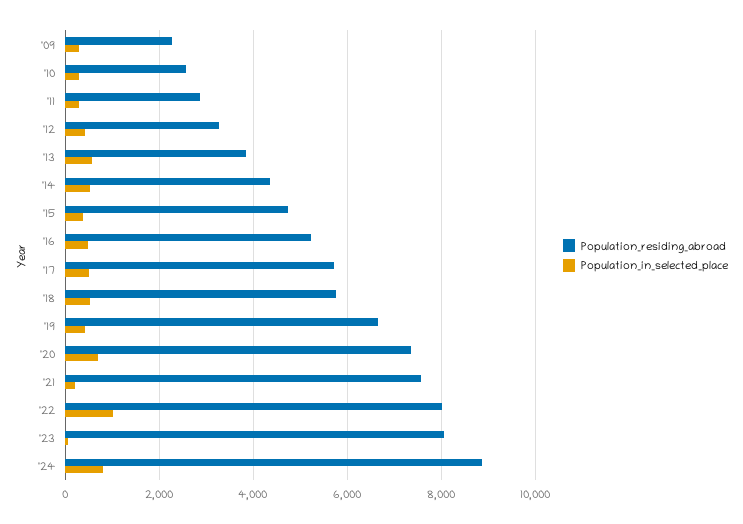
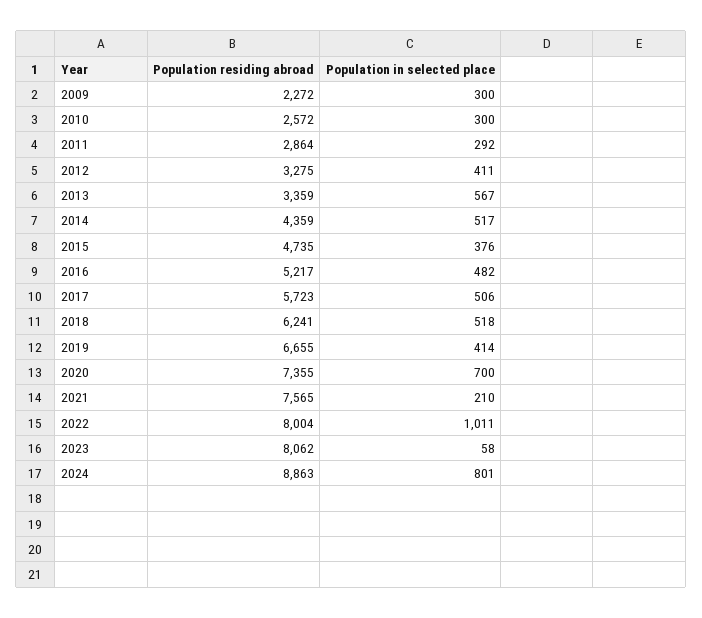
  {
    "Population_residing_abroad": {
      "'09": 2272,
      "'10": 2572,
      "'11": 2864,
      "'12": 3275,
-     "'13": 3800,
+     "'13": 3359,
      "'14": 4359,
      "'15": 4735,
      "'16": 5217,
      "'17": 5723,
-     "'18": 5800,
+     "'18": 6241,
      "'19": 6655,
      "'20": 7355,
      "'21": 7565,
      "'22": 8004,
      "'23": 8062,
      "'24": 8863
    },
    "Population_in_selected_place": {
      "'09": 300,
      "'10": 300,
      "'11": 292,
      "'12": 411,
      "'13": 567,
      "'14": 517,
      "'15": 376,
      "'16": 482,
      "'17": 506,
      "'18": 518,
      "'19": 414,
      "'20": 700,
      "'21": 210,
      "'22": 1011,
      "'23": 58,
      "'24": 801
    }
  }

